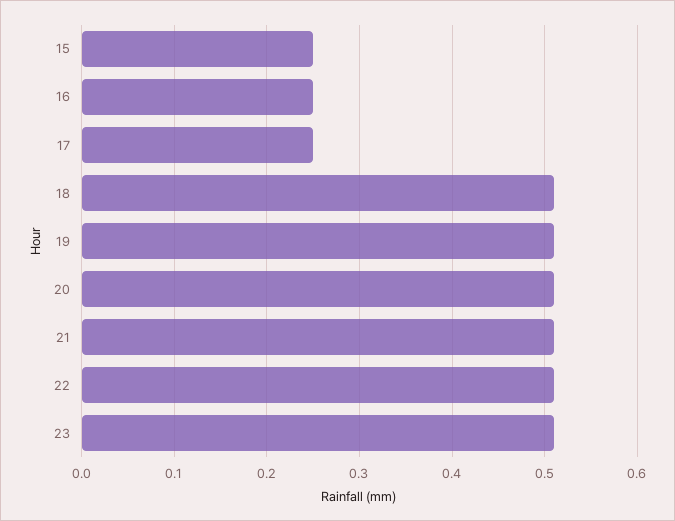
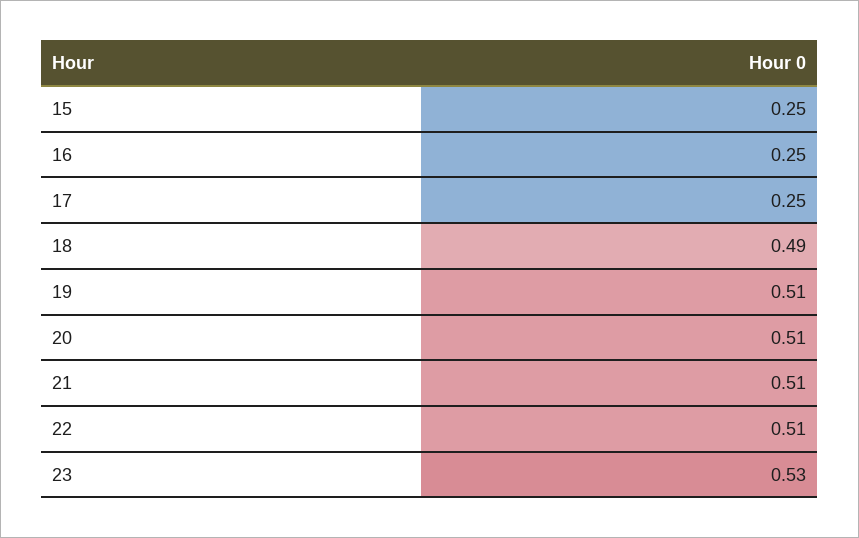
  {
    "15": 0.25,
    "16": 0.25,
    "17": 0.25,
-   "18": 0.51,
+   "18": 0.49,
    "19": 0.51,
    "20": 0.51,
    "21": 0.51,
    "22": 0.51,
-   "23": 0.51
+   "23": 0.53
  }

